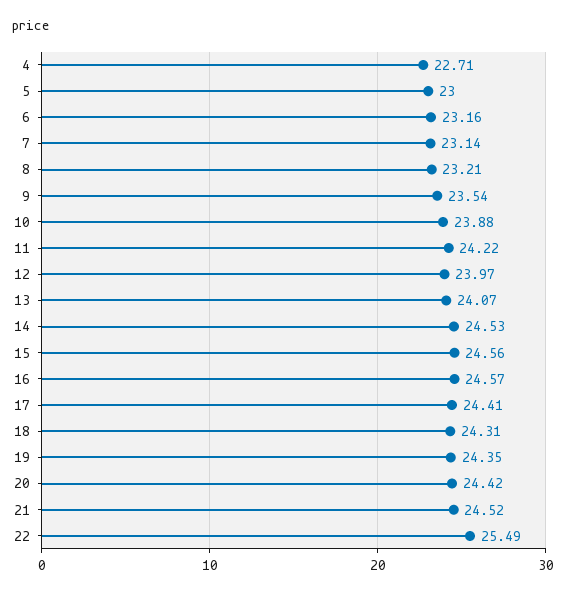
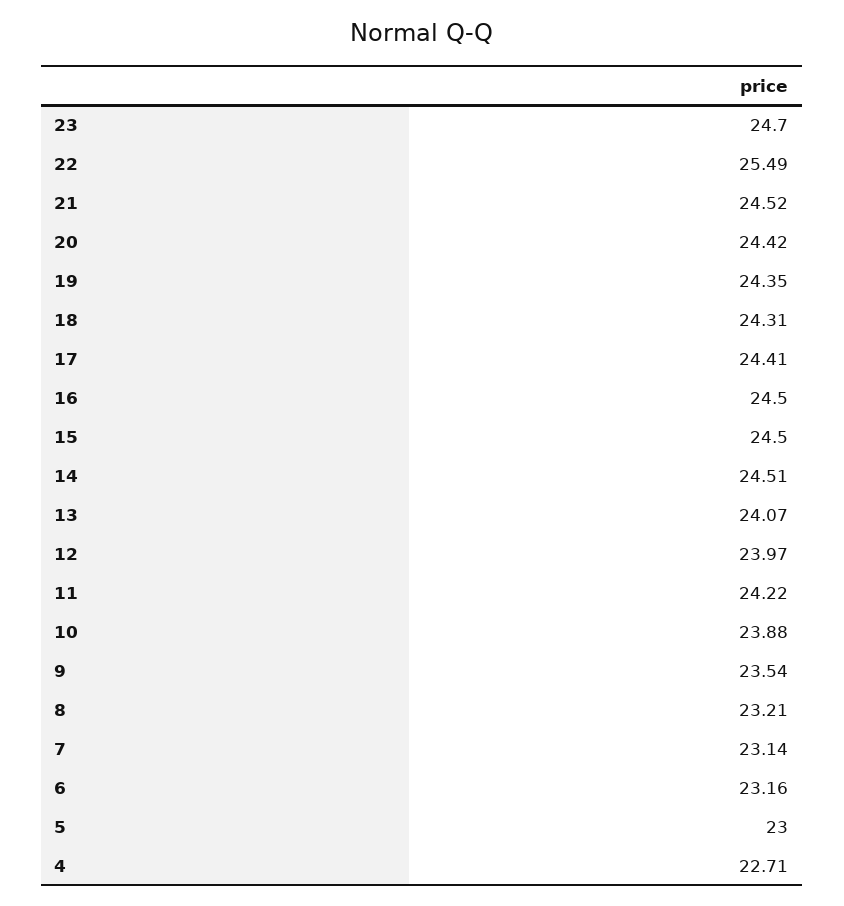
  {
    "4": 22.71,
    "5": 23,
    "6": 23.16,
    "7": 23.14,
    "8": 23.21,
    "9": 23.54,
    "10": 23.88,
    "11": 24.22,
    "12": 23.97,
    "13": 24.07,
-   "14": 24.53,
+   "14": 24.51,
-   "15": 24.56,
+   "15": 24.5,
-   "16": 24.57,
+   "16": 24.5,
    "17": 24.41,
    "18": 24.31,
    "19": 24.35,
    "20": 24.42,
    "21": 24.52,
-   "22": 25.49
+   "22": 25.49,
+   "23": 24.7
  }

